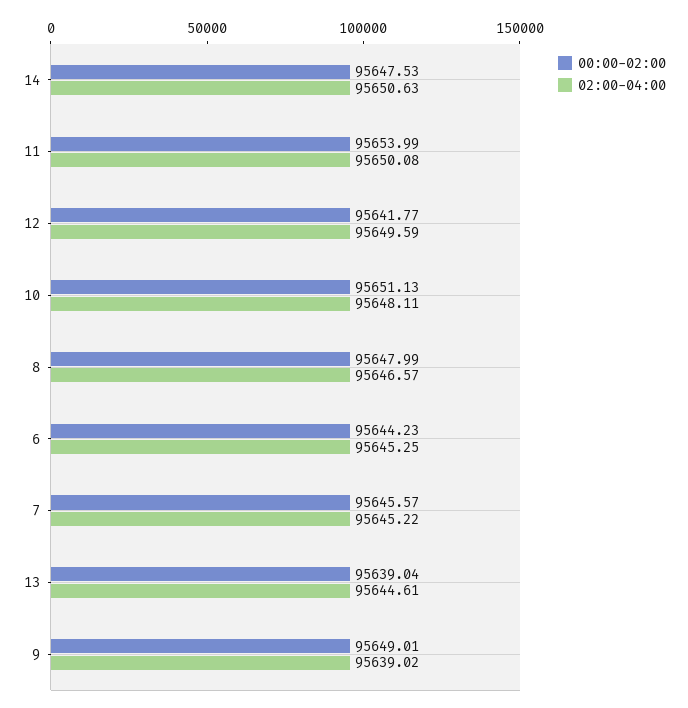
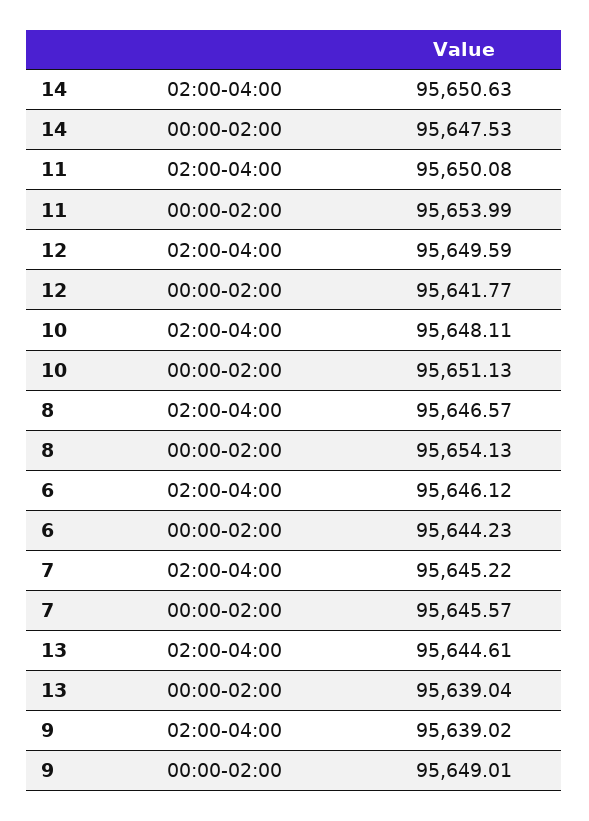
  {
    "00:00-02:00": {
      "14": 95647.53,
      "11": 95653.99,
      "12": 95641.77,
      "10": 95651.13,
-     "8": 95647.99,
+     "8": 95654.13,
      "6": 95644.23,
      "7": 95645.57,
      "13": 95639.04,
      "9": 95649.01
    },
    "02:00-04:00": {
      "14": 95650.63,
      "11": 95650.08,
      "12": 95649.59,
      "10": 95648.11,
      "8": 95646.57,
-     "6": 95645.25,
+     "6": 95646.12,
      "7": 95645.22,
      "13": 95644.61,
      "9": 95639.02
    }
  }

